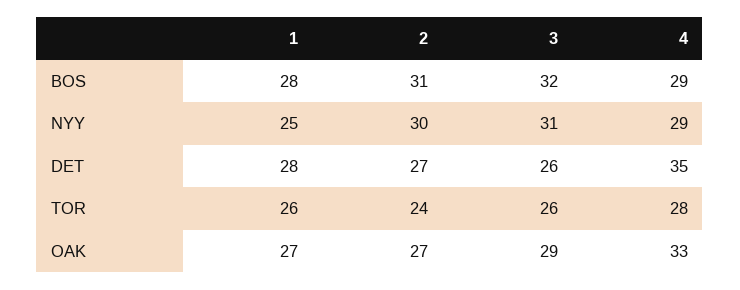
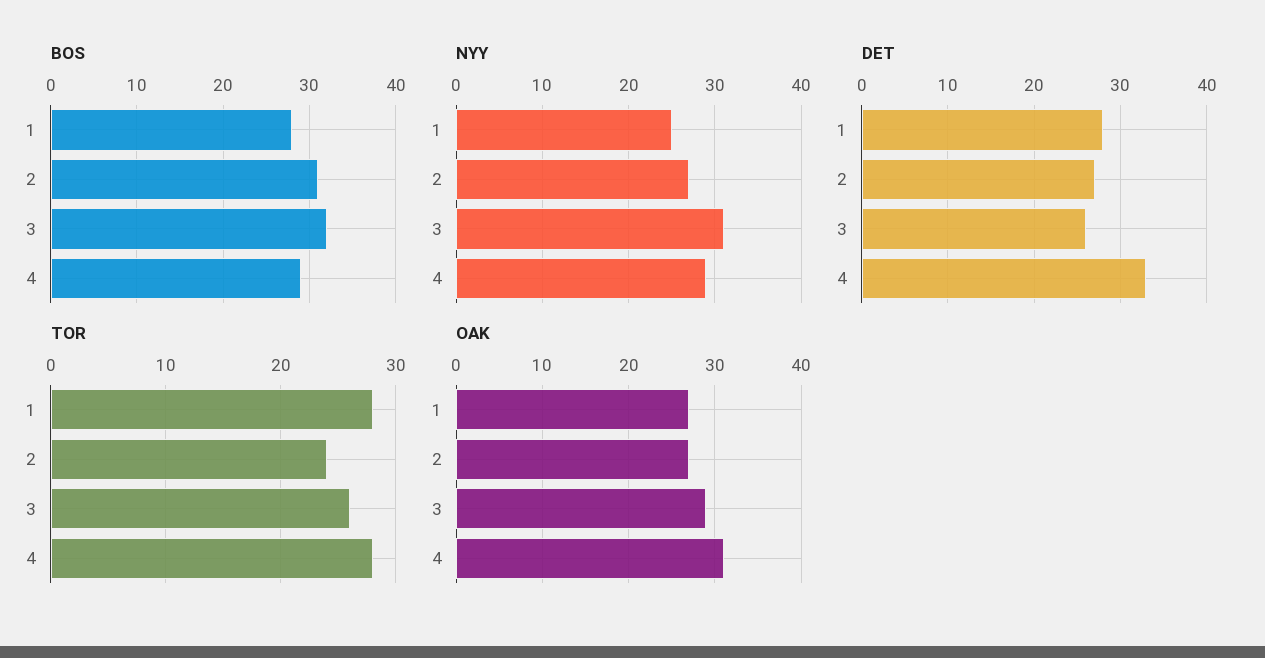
  {
    "BOS": {
      "1": 28,
      "2": 31,
      "3": 32,
      "4": 29
    },
    "NYY": {
      "1": 25,
-     "2": 30,
+     "2": 27,
      "3": 31,
      "4": 29
    },
    "DET": {
      "1": 28,
      "2": 27,
      "3": 26,
-     "4": 35
+     "4": 33
    },
    "TOR": {
-     "1": 26,
+     "1": 28,
      "2": 24,
      "3": 26,
      "4": 28
    },
    "OAK": {
      "1": 27,
      "2": 27,
      "3": 29,
-     "4": 33
+     "4": 31
    }
  }

